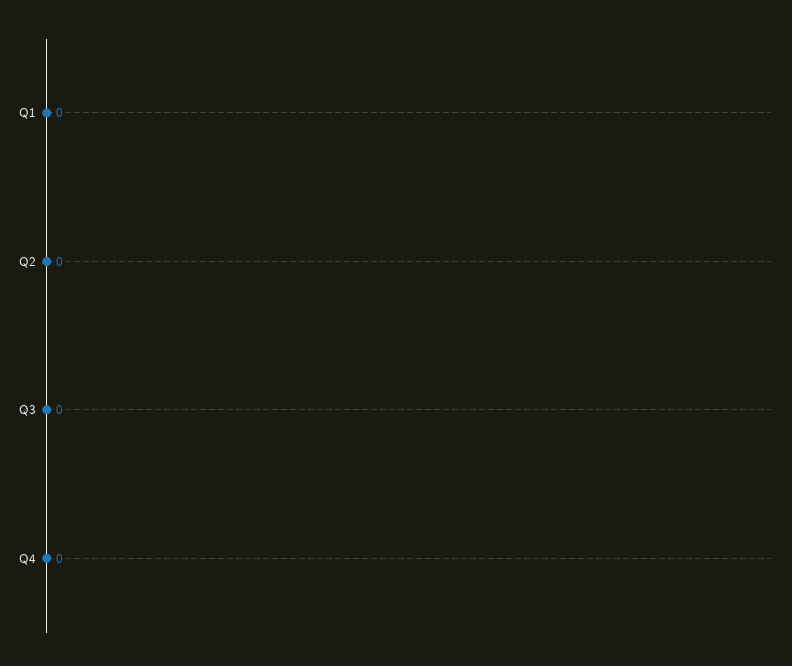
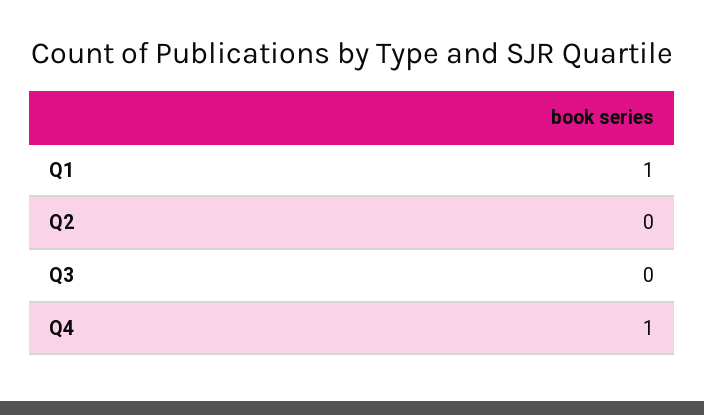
  {
-   "Q1": 0,
+   "Q1": 1,
    "Q2": 0,
    "Q3": 0,
-   "Q4": 0
+   "Q4": 1
  }

